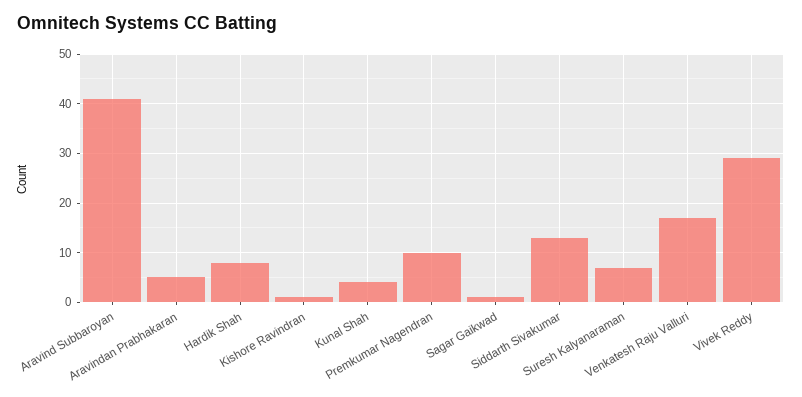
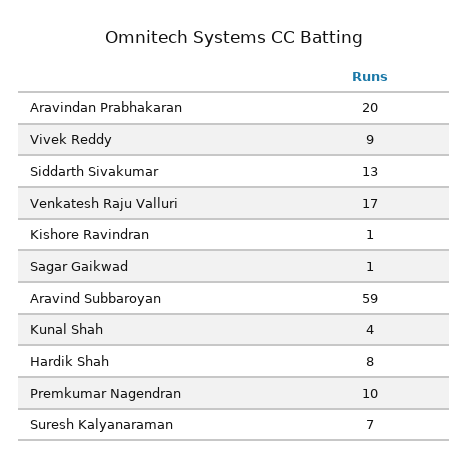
  {
-   "Aravind Subbaroyan": 40,
+   "Aravind Subbaroyan": 59,
-   "Aravindan Prabhakaran": 5,
+   "Aravindan Prabhakaran": 20,
    "Hardik Shah": 8,
    "Kishore Ravindran": 1,
    "Kunal Shah": 4,
    "Premkumar Nagendran": 10,
    "Sagar Gaikwad": 1,
    "Siddarth Sivakumar": 13,
    "Suresh Kalyanaraman": 7,
    "Venkatesh Raju Valluri": 17,
-   "Vivek Reddy": 30
+   "Vivek Reddy": 9
  }

